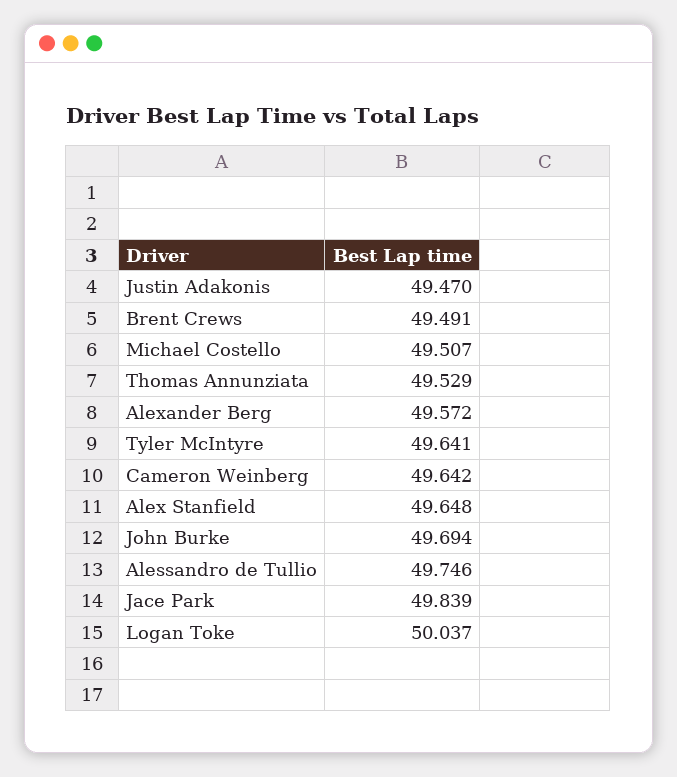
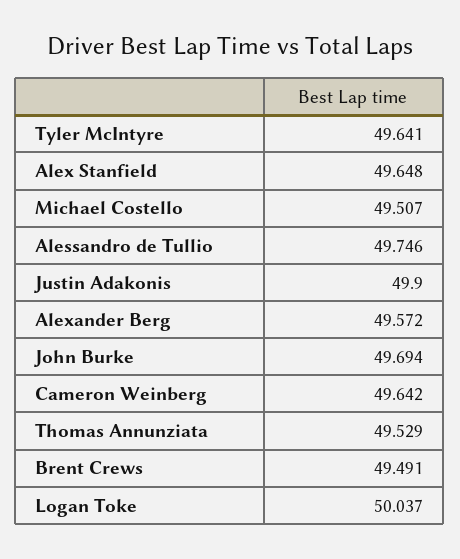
  {
-   "Justin Adakonis": 49.47,
+   "Justin Adakonis": 49.9,
    "Brent Crews": 49.491,
    "Michael Costello": 49.507,
    "Thomas Annunziata": 49.529,
    "Alexander Berg": 49.572,
    "Tyler McIntyre": 49.641,
    "Cameron Weinberg": 49.642,
    "Alex Stanfield": 49.648,
    "John Burke": 49.694,
    "Alessandro de Tullio": 49.746,
-   "Jace Park": 49.839,
    "Logan Toke": 50.037
  }

